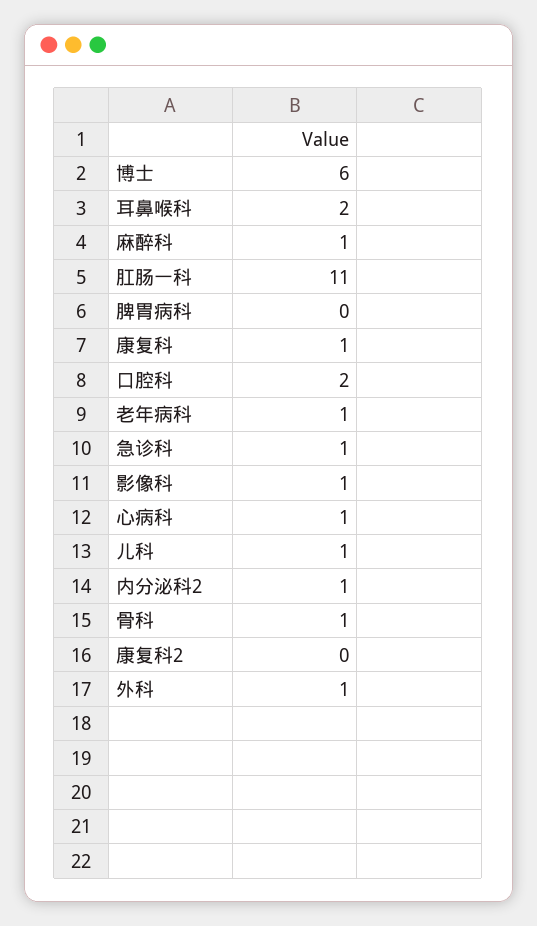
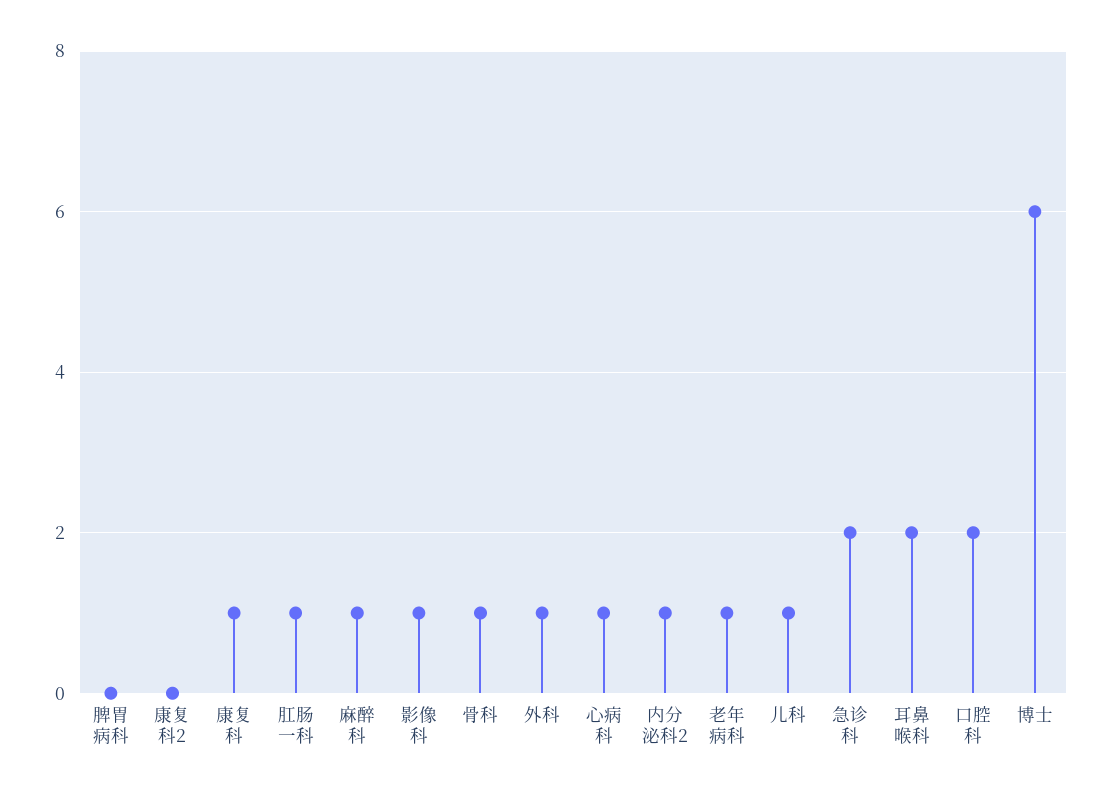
  {
    "博士": 6,
    "耳鼻喉科": 2,
    "麻醉科": 1,
-   "肛肠一科": 11,
+   "肛肠一科": 1,
    "脾胃病科": 0,
    "康复科": 1,
    "口腔科": 2,
    "老年病科": 1,
-   "急诊科": 1,
+   "急诊科": 2,
    "影像科": 1,
    "心病科": 1,
    "儿科": 1,
    "内分泌科2": 1,
    "骨科": 1,
    "康复科2": 0,
    "外科": 1
  }

